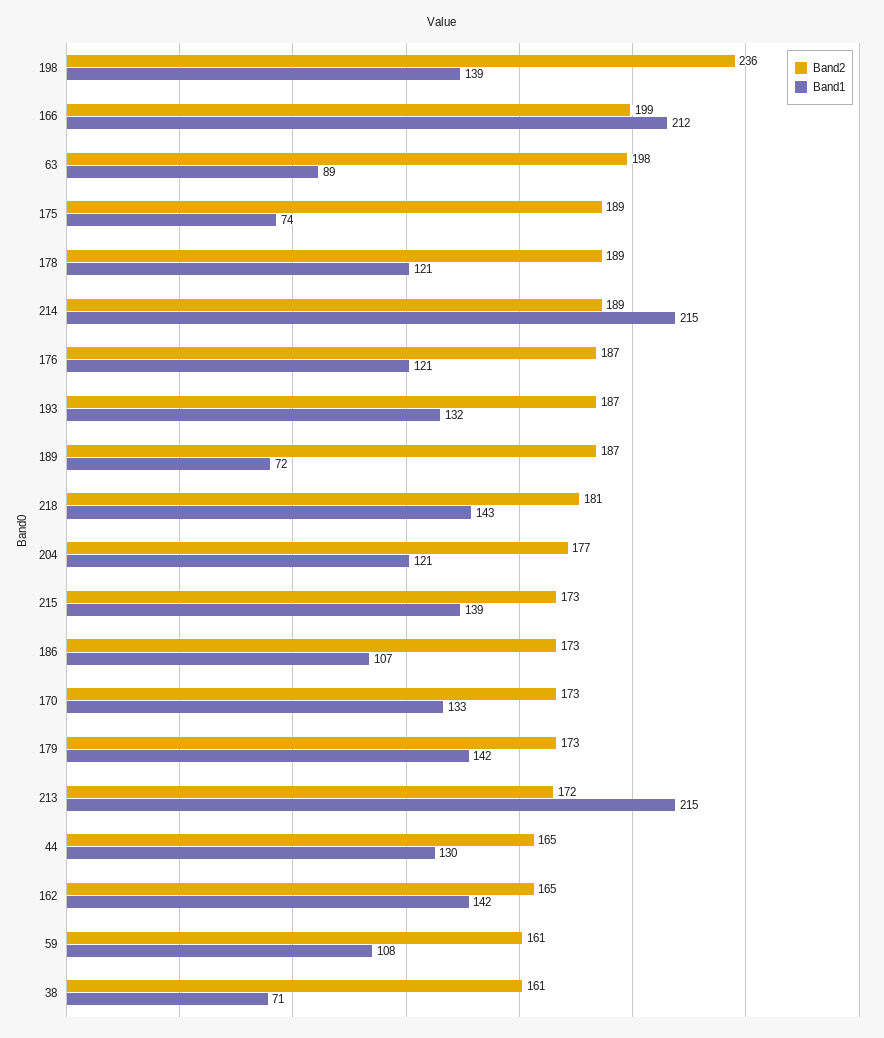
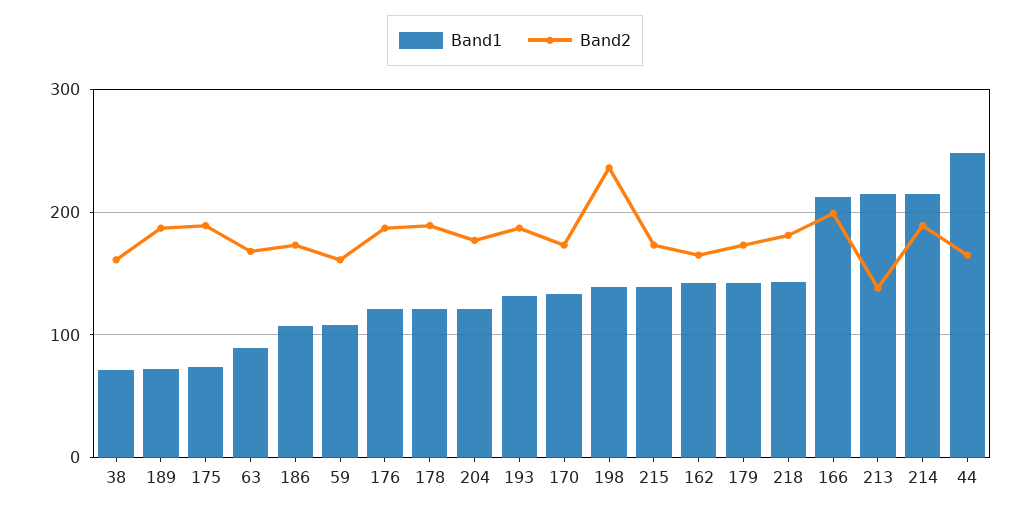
  {
    "Band2": {
      "198": 236,
      "166": 199,
-     "63": 198,
+     "63": 170,
      "175": 189,
      "178": 189,
      "214": 189,
      "176": 187,
      "193": 187,
      "189": 187,
      "218": 181,
      "204": 177,
      "215": 173,
      "186": 173,
      "170": 173,
      "179": 173,
-     "213": 172,
+     "213": 140,
      "44": 165,
      "162": 165,
      "59": 161,
      "38": 161
    },
    "Band1": {
      "198": 139,
      "166": 212,
      "63": 89,
      "175": 74,
      "178": 121,
      "214": 215,
      "176": 121,
      "193": 132,
      "189": 72,
      "218": 143,
      "204": 121,
      "215": 139,
      "186": 107,
      "170": 133,
      "179": 142,
      "213": 215,
-     "44": 130,
+     "44": 250,
      "162": 142,
      "59": 108,
      "38": 71
    }
  }

